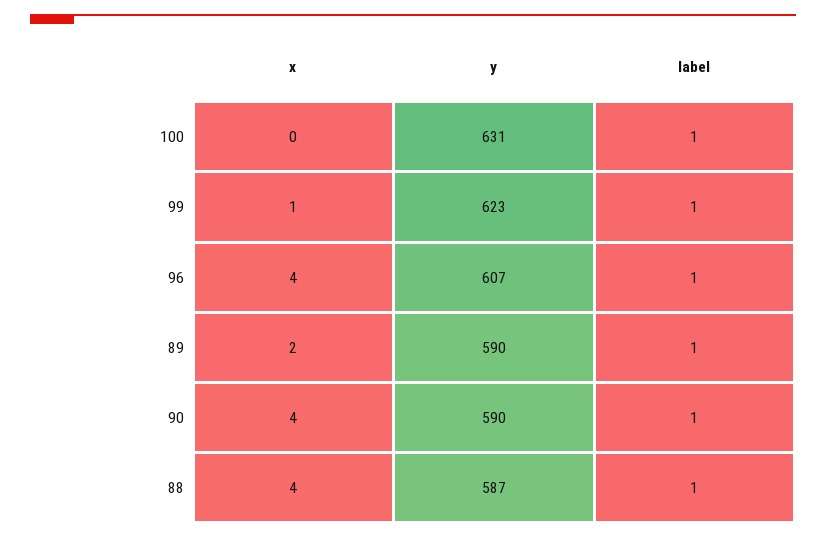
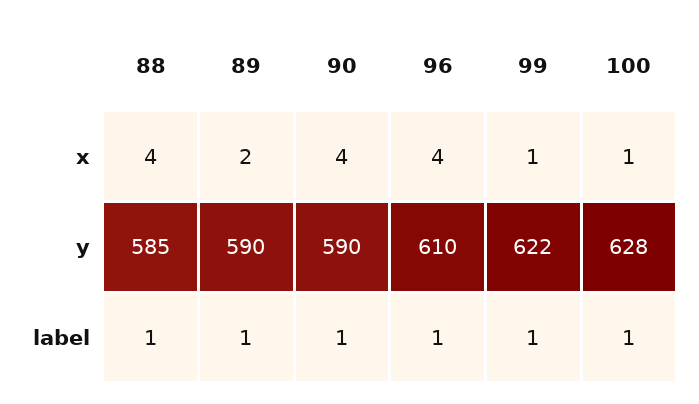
  {
    "x": {
-     "100": 0,
+     "100": 1,
      "99": 1,
      "96": 4,
      "89": 2,
      "90": 4,
      "88": 4
    },
    "y": {
-     "100": 631,
+     "100": 628,
-     "99": 623,
+     "99": 622,
-     "96": 607,
+     "96": 610,
      "89": 590,
      "90": 590,
-     "88": 587
+     "88": 585
    },
    "label": {
      "100": 1,
      "99": 1,
      "96": 1,
      "89": 1,
      "90": 1,
      "88": 1
    }
  }

